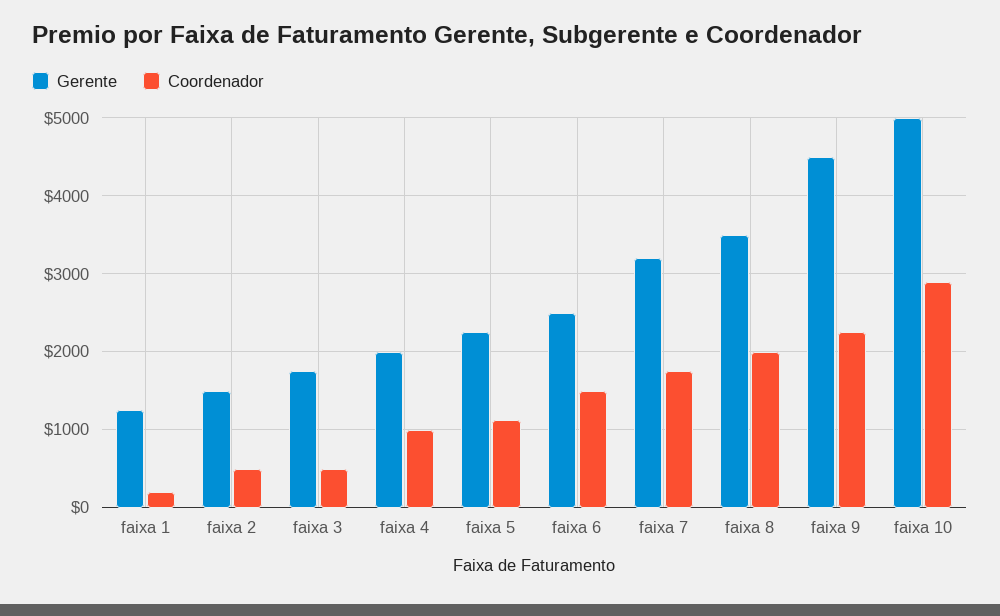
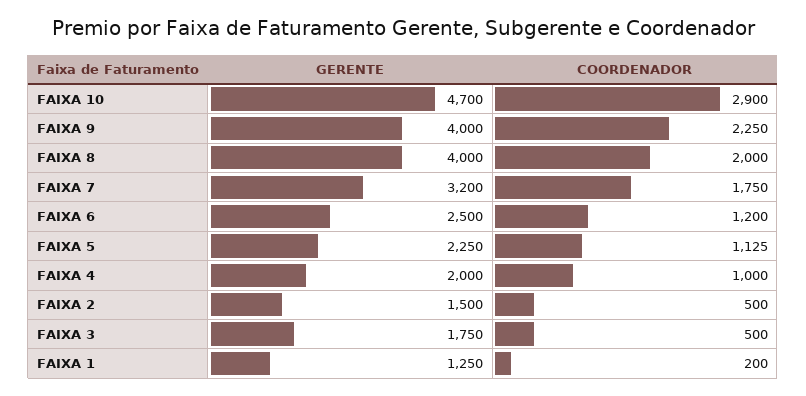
  {
    "Gerente": {
      "faixa 1": 1250,
      "faixa 2": 1500,
      "faixa 3": 1750,
      "faixa 4": 2000,
      "faixa 5": 2250,
      "faixa 6": 2500,
      "faixa 7": 3200,
-     "faixa 8": 3500,
+     "faixa 8": 4000,
-     "faixa 9": 4500,
+     "faixa 9": 4000,
-     "faixa 10": 5000
+     "faixa 10": 4700
    },
    "Coordenador": {
      "faixa 1": 200,
      "faixa 2": 500,
      "faixa 3": 500,
      "faixa 4": 1000,
      "faixa 5": 1125,
-     "faixa 6": 1500,
+     "faixa 6": 1200,
      "faixa 7": 1750,
      "faixa 8": 2000,
      "faixa 9": 2250,
      "faixa 10": 2900
    }
  }

